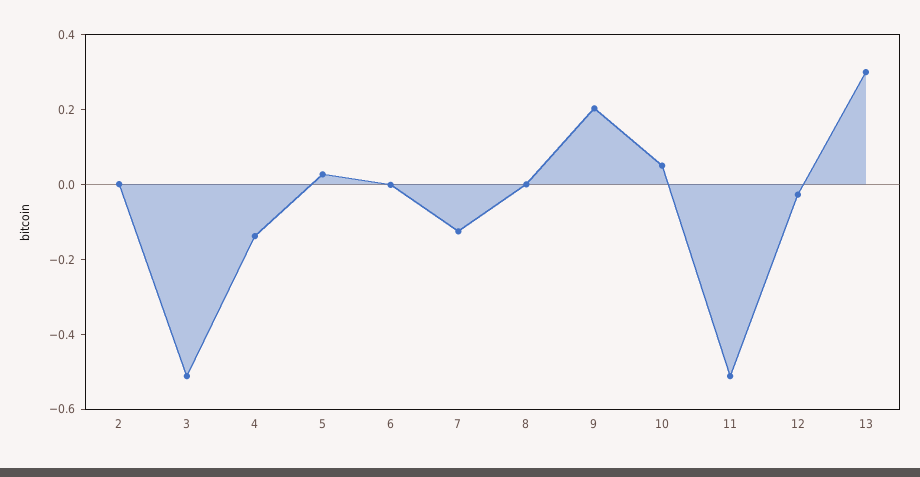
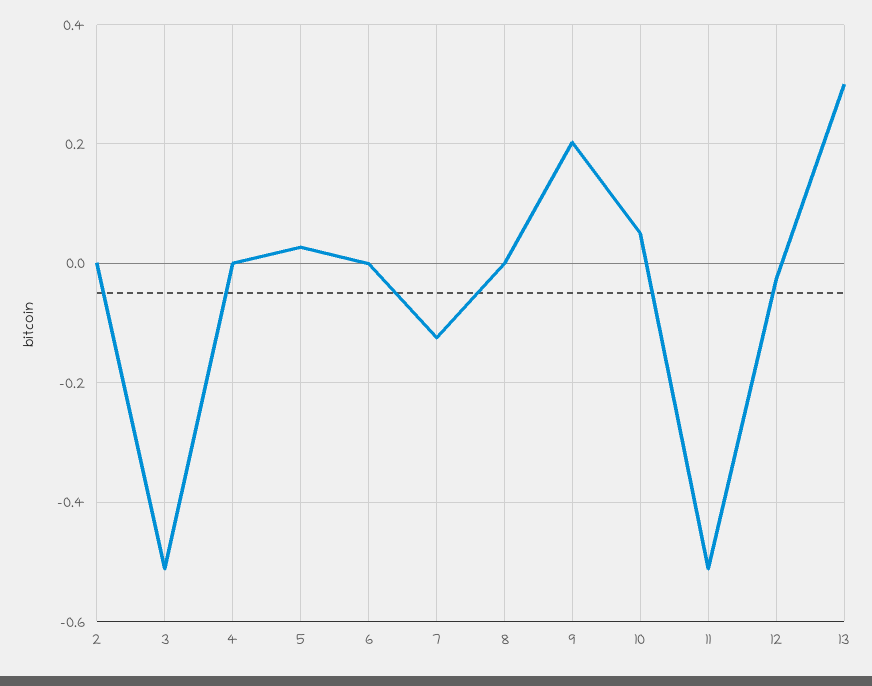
  {
    "2": 0,
    "3": -0.52,
-   "4": -0.15,
+   "4": 0,
    "5": 0.02,
    "6": 0,
    "7": -0.12,
    "8": 0,
    "9": 0.2,
    "10": 0.06,
    "11": -0.52,
    "12": -0.02,
    "13": 0.3
  }

